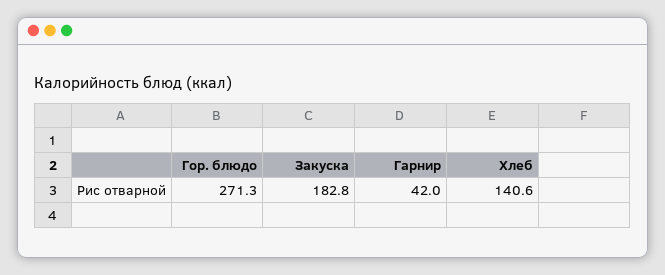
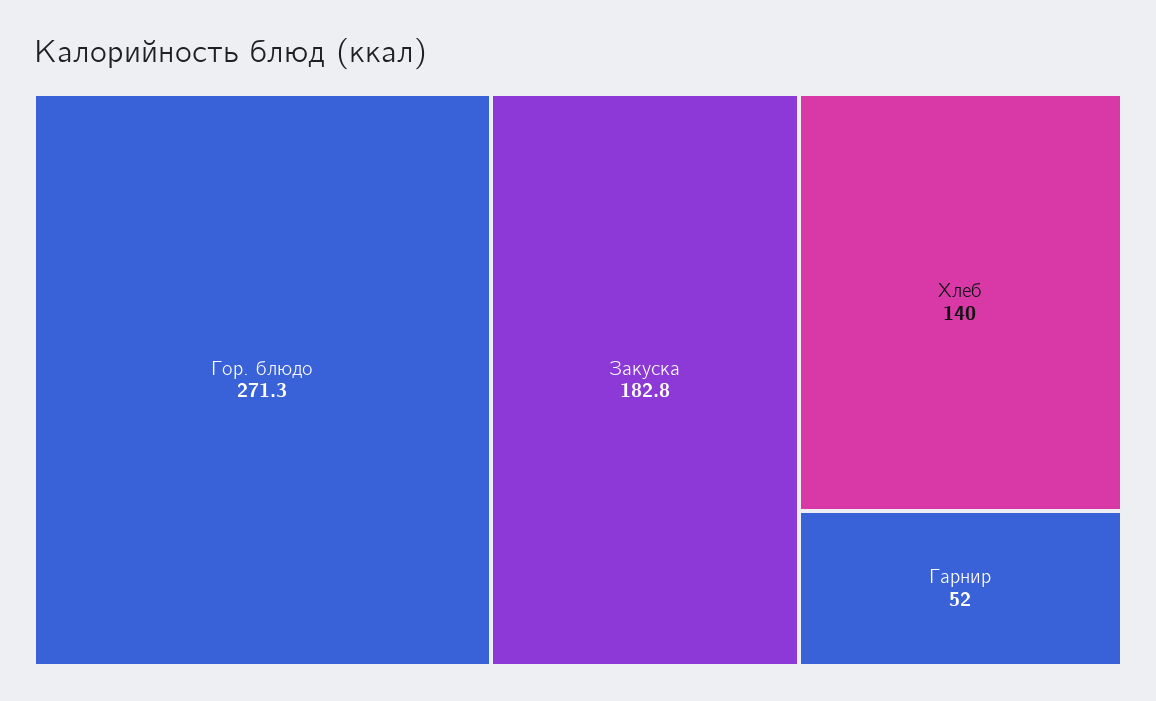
  {
    "Гор. блюдо": 271.3,
    "Закуска": 182.8,
-   "Гарнир": 42,
+   "Гарнир": 52,
-   "Хлеб": 140.6
+   "Хлеб": 140
  }

